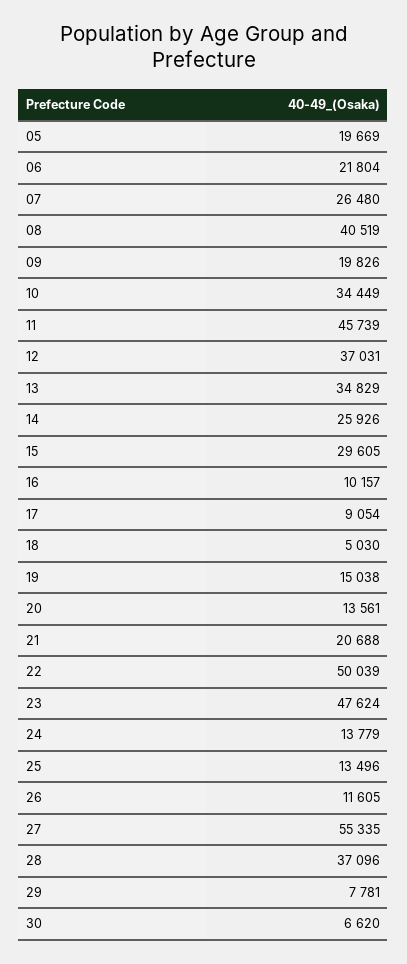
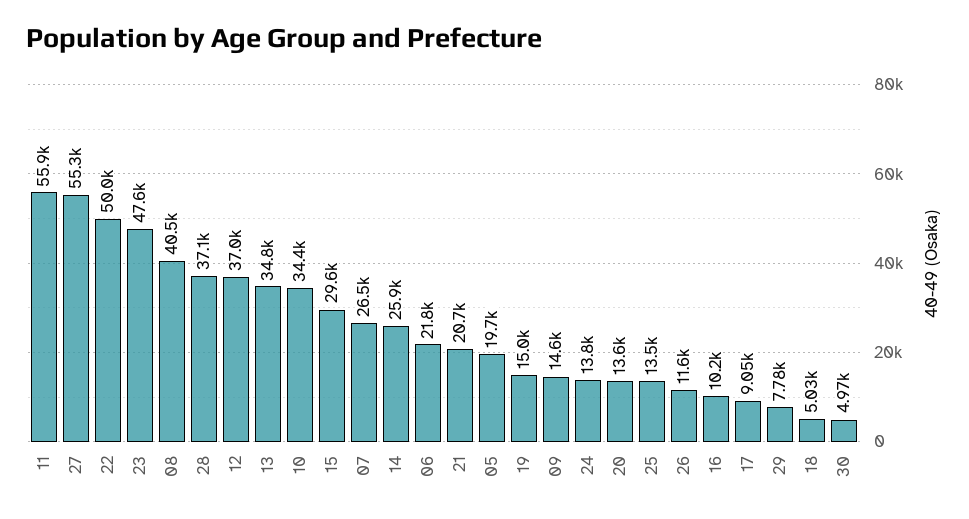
  {
    "05": 19669,
    "06": 21804,
    "07": 26480,
    "08": 40519,
-   "09": 19826,
+   "09": 14600,
    "10": 34449,
-   "11": 45739,
+   "11": 55900,
    "12": 37031,
    "13": 34829,
    "14": 25926,
    "15": 29605,
    "16": 10157,
    "17": 9054,
    "18": 5030,
    "19": 15038,
    "20": 13561,
    "21": 20688,
    "22": 50039,
    "23": 47624,
    "24": 13779,
    "25": 13496,
    "26": 11605,
    "27": 55335,
    "28": 37096,
    "29": 7781,
-   "30": 6620
+   "30": 4970
  }

